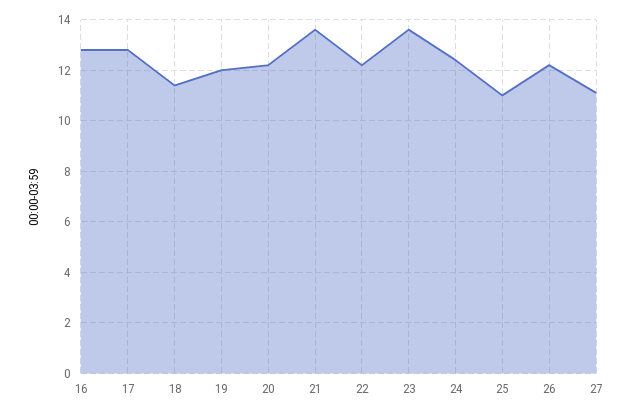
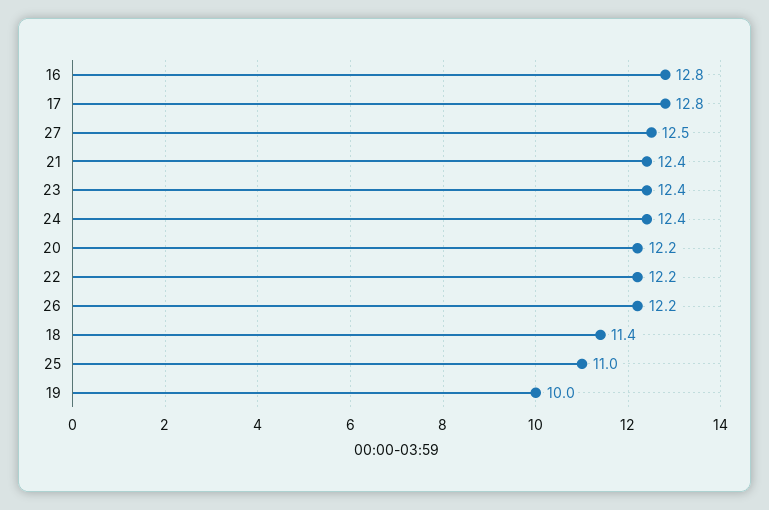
  {
    "16": 12.8,
    "17": 12.8,
    "18": 11.4,
-   "19": 12,
+   "19": 10,
    "20": 12.2,
-   "21": 13.5,
+   "21": 12.4,
    "22": 12.2,
-   "23": 13.5,
+   "23": 12.4,
    "24": 12.4,
    "25": 11,
    "26": 12.2,
-   "27": 11
+   "27": 12.5
  }

